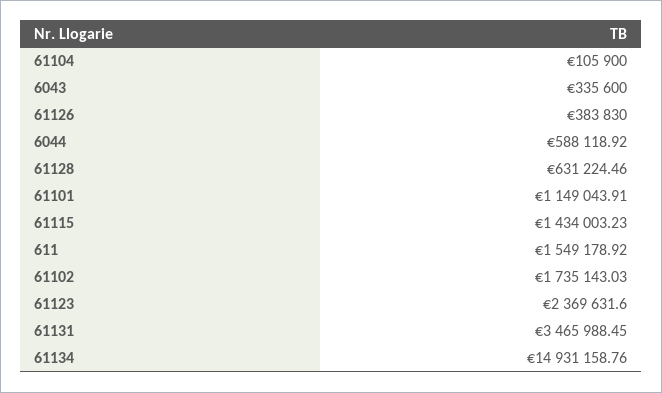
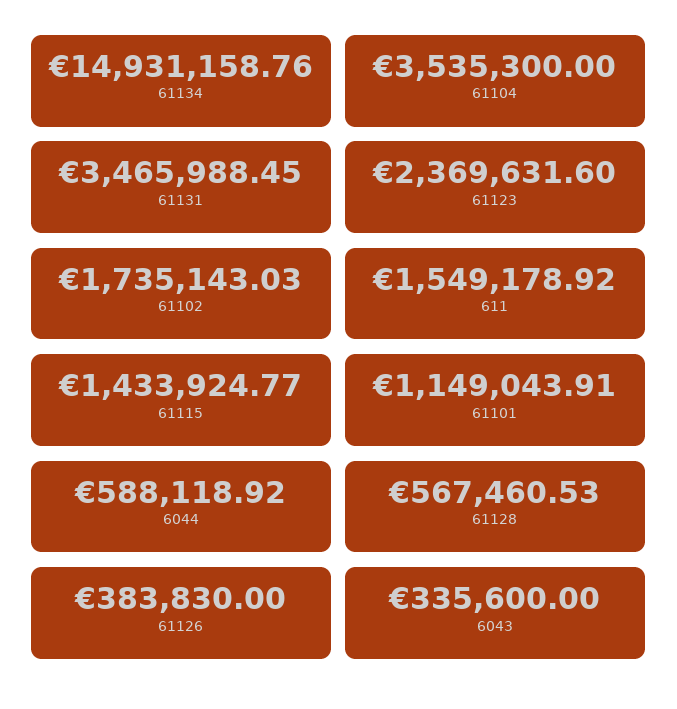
  {
-   "61104": 105900,
+   "61104": 3535300,
    "6043": 335600,
    "61126": 383830,
    "6044": 588118.92,
-   "61128": 631224.46,
+   "61128": 567460.53,
    "61101": 1149043.91,
-   "61115": 1434003.23,
+   "61115": 1433924.77,
    "611": 1549178.92,
    "61102": 1735143.03,
    "61123": 2369631.6,
    "61131": 3465988.45,
    "61134": 14931158.76
  }

